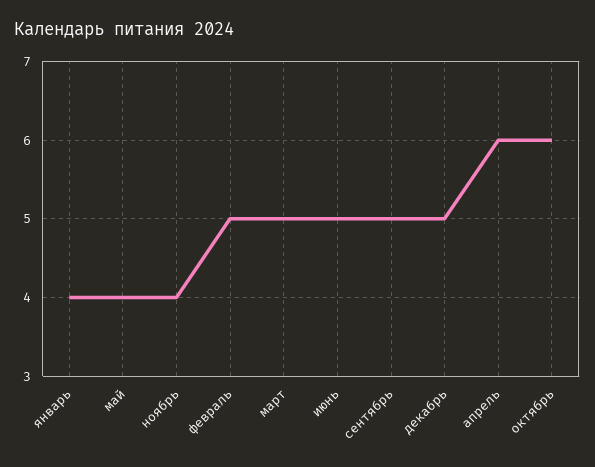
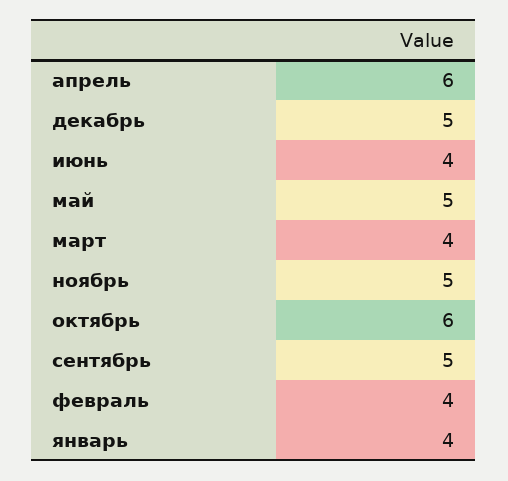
  {
    "январь": 4,
-   "май": 4,
+   "май": 5,
-   "ноябрь": 4,
+   "ноябрь": 5,
-   "февраль": 5,
+   "февраль": 4,
-   "март": 5,
+   "март": 4,
-   "июнь": 5,
+   "июнь": 4,
    "сентябрь": 5,
    "декабрь": 5,
    "апрель": 6,
    "октябрь": 6
  }

